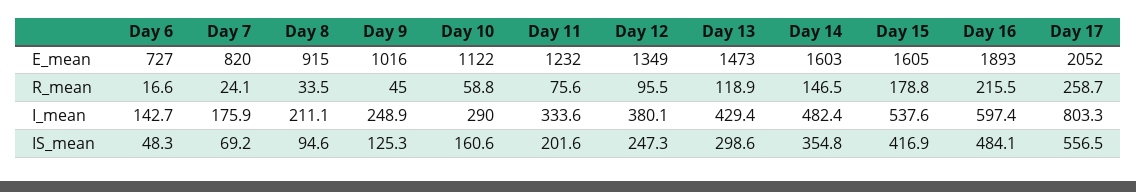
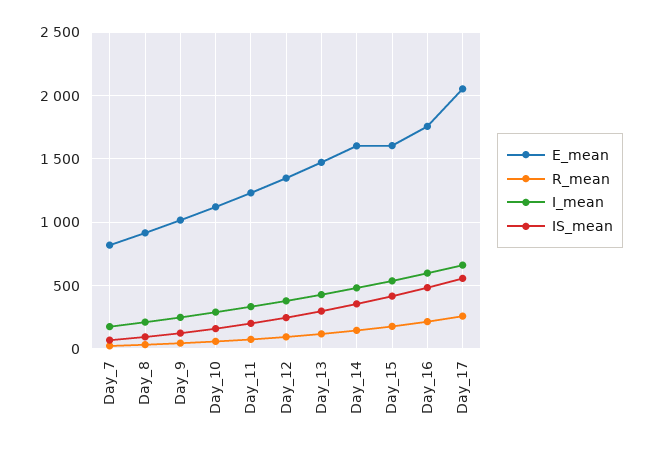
  {
    "E_mean": {
-     "Day 6": 727,
      "Day 7": 820,
      "Day 8": 915,
      "Day 9": 1016,
      "Day 10": 1122,
      "Day 11": 1232,
      "Day 12": 1349,
      "Day 13": 1473,
      "Day 14": 1603,
      "Day 15": 1605,
-     "Day 16": 1893,
+     "Day 16": 1750,
      "Day 17": 2052
    },
    "R_mean": {
-     "Day 6": 16.6,
      "Day 7": 24.1,
      "Day 8": 33.5,
      "Day 9": 45,
      "Day 10": 58.8,
      "Day 11": 75.6,
      "Day 12": 95.5,
      "Day 13": 118.9,
      "Day 14": 146.5,
      "Day 15": 178.8,
      "Day 16": 215.5,
      "Day 17": 258.7
    },
    "I_mean": {
-     "Day 6": 142.7,
      "Day 7": 175.9,
      "Day 8": 211.1,
      "Day 9": 248.9,
      "Day 10": 290,
      "Day 11": 333.6,
      "Day 12": 380.1,
      "Day 13": 429.4,
      "Day 14": 482.4,
      "Day 15": 537.6,
      "Day 16": 597.4,
-     "Day 17": 803.3
+     "Day 17": 650
    },
    "IS_mean": {
-     "Day 6": 48.3,
      "Day 7": 69.2,
      "Day 8": 94.6,
      "Day 9": 125.3,
      "Day 10": 160.6,
      "Day 11": 201.6,
      "Day 12": 247.3,
      "Day 13": 298.6,
      "Day 14": 354.8,
      "Day 15": 416.9,
      "Day 16": 484.1,
      "Day 17": 556.5
    }
  }

